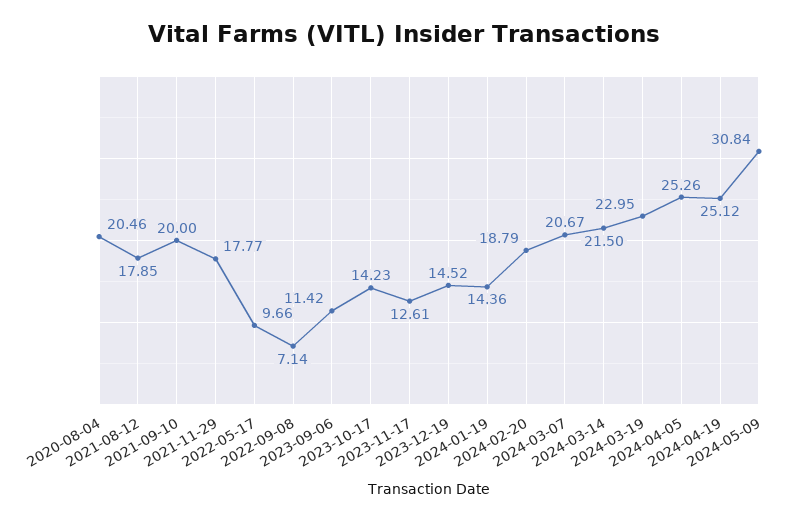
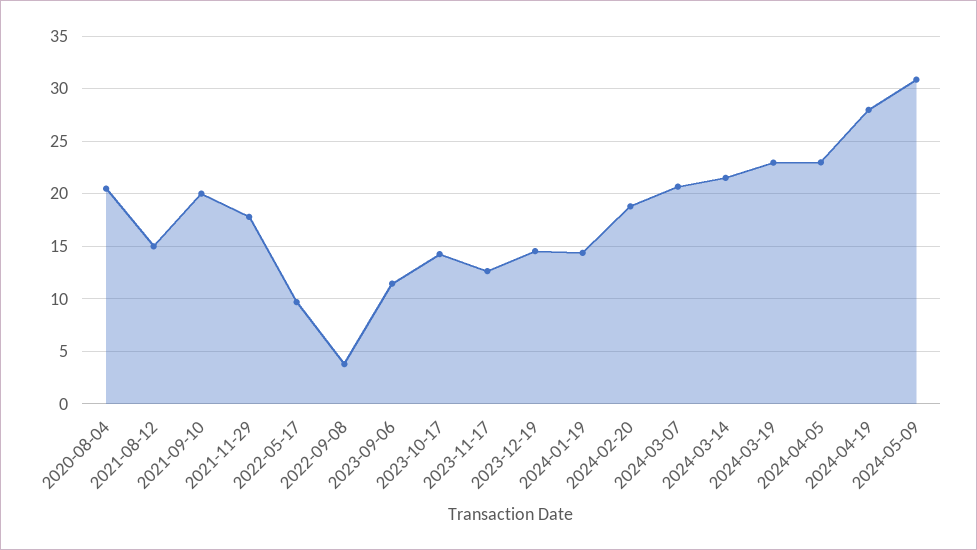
  {
    "2020-08-04": 20.46,
-   "2021-08-12": 17.85,
+   "2021-08-12": 15,
    "2021-09-10": 20,
    "2021-11-29": 17.77,
    "2022-05-17": 9.66,
-   "2022-09-08": 7.14,
+   "2022-09-08": 4,
    "2023-09-06": 11.42,
    "2023-10-17": 14.23,
    "2023-11-17": 12.61,
    "2023-12-19": 14.52,
    "2024-01-19": 14.36,
    "2024-02-20": 18.79,
    "2024-03-07": 20.67,
    "2024-03-14": 21.5,
    "2024-03-19": 22.95,
-   "2024-04-05": 25.26,
+   "2024-04-05": 23,
-   "2024-04-19": 25.12,
+   "2024-04-19": 28,
    "2024-05-09": 30.84
  }

